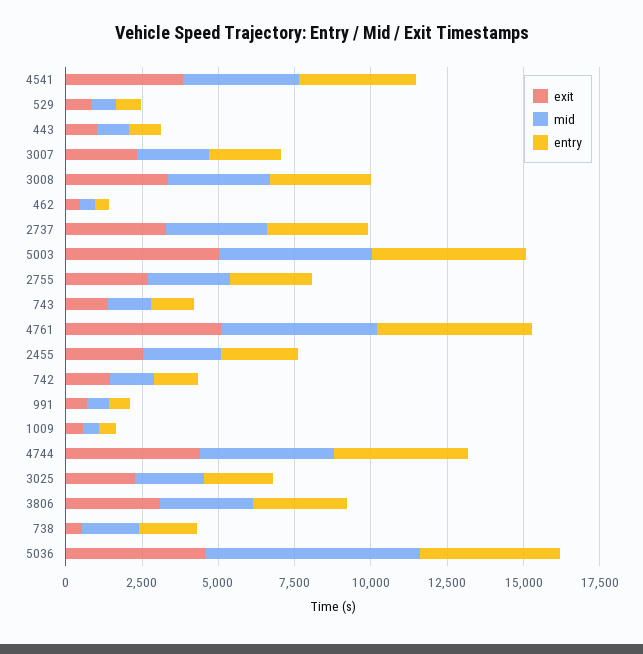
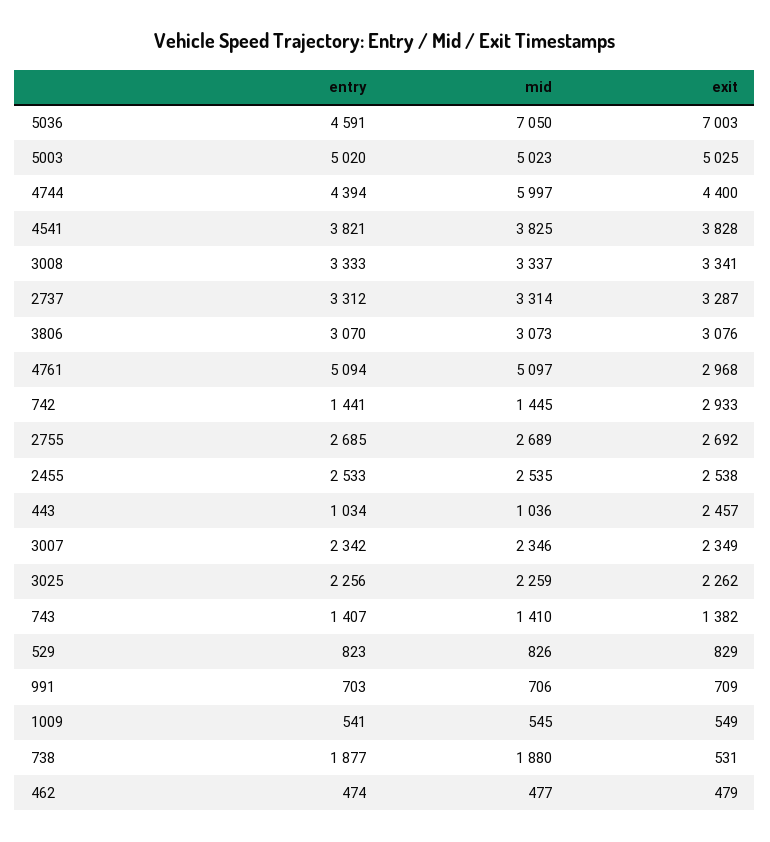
  {
    "exit": {
      "4541": 3828,
      "529": 829,
-     "443": 1000,
+     "443": 2457,
      "3007": 2349,
      "3008": 3341,
      "462": 479,
      "2737": 3287,
      "5003": 5025,
      "2755": 2692,
      "743": 1382,
-     "4761": 5000,
+     "4761": 2968,
      "2455": 2538,
-     "742": 1500,
+     "742": 2933,
      "991": 709,
      "1009": 549,
      "4744": 4400,
      "3025": 2262,
      "3806": 3076,
      "738": 531,
-     "5036": 4500
+     "5036": 7003
    },
    "mid": {
      "4541": 3825,
      "529": 826,
      "443": 1036,
      "3007": 2346,
      "3008": 3337,
      "462": 477,
      "2737": 3314,
      "5003": 5023,
      "2755": 2689,
      "743": 1410,
      "4761": 5097,
      "2455": 2535,
      "742": 1445,
      "991": 706,
      "1009": 545,
-     "4744": 4500,
+     "4744": 5997,
      "3025": 2259,
      "3806": 3073,
      "738": 1880,
      "5036": 7050
    },
    "entry": {
      "4541": 3821,
      "529": 823,
      "443": 1034,
      "3007": 2342,
      "3008": 3333,
      "462": 474,
      "2737": 3312,
      "5003": 5020,
      "2755": 2685,
      "743": 1407,
      "4761": 5094,
      "2455": 2533,
      "742": 1441,
      "991": 703,
      "1009": 541,
      "4744": 4394,
      "3025": 2256,
      "3806": 3070,
      "738": 1877,
      "5036": 4591
    }
  }

